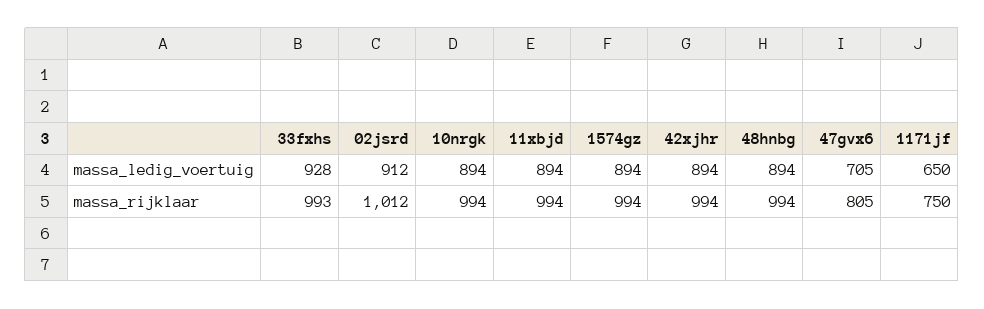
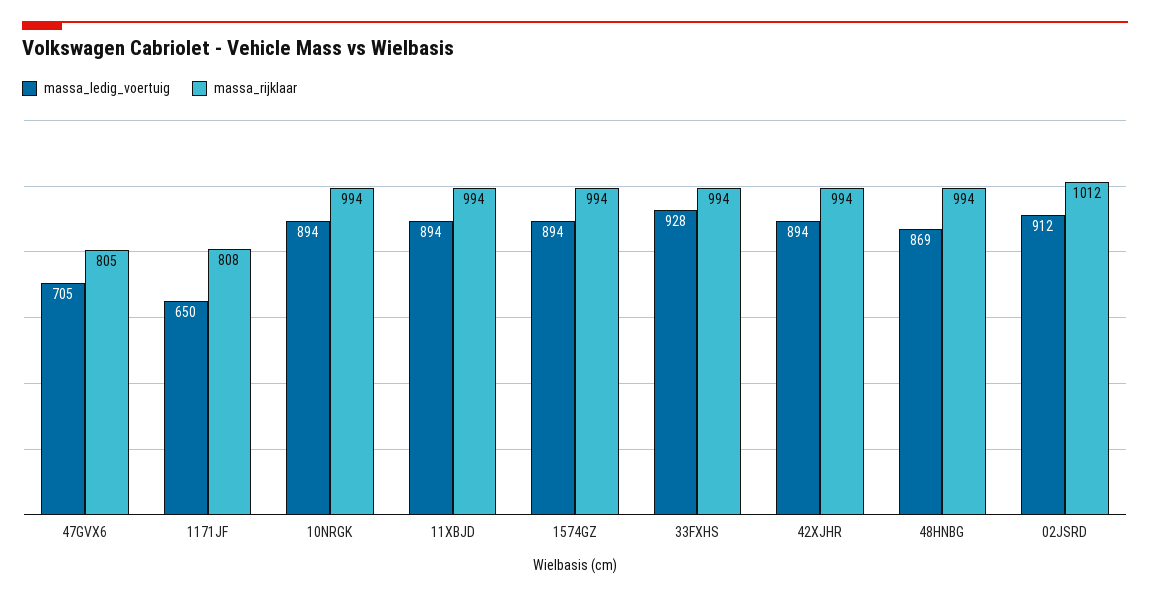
  {
    "massa_ledig_voertuig": {
      "33fxhs": 928,
      "02jsrd": 912,
      "10nrgk": 894,
      "11xbjd": 894,
      "1574gz": 894,
      "42xjhr": 894,
-     "48hnbg": 894,
+     "48hnbg": 869,
      "47gvx6": 705,
      "1171jf": 650
    },
    "massa_rijklaar": {
-     "33fxhs": 993,
+     "33fxhs": 994,
      "02jsrd": 1012,
      "10nrgk": 994,
      "11xbjd": 994,
      "1574gz": 994,
      "42xjhr": 994,
      "48hnbg": 994,
      "47gvx6": 805,
-     "1171jf": 750
+     "1171jf": 808
    }
  }

